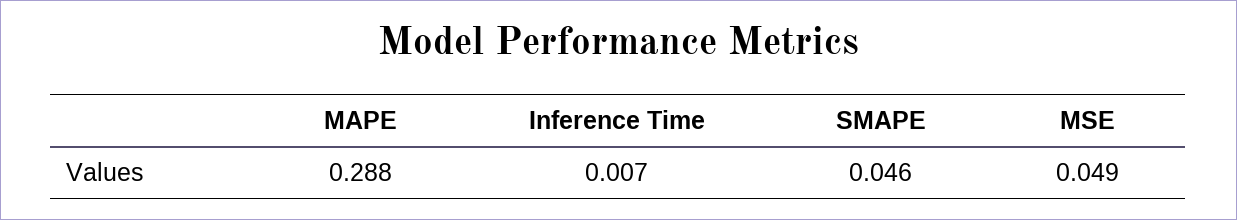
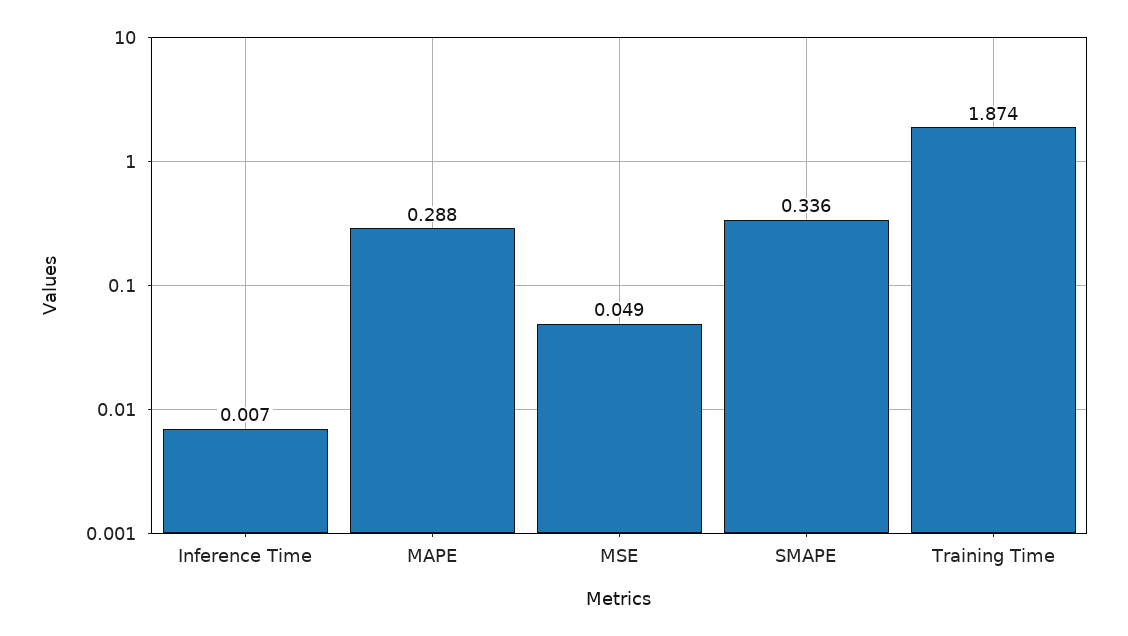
  {
    "MAPE": 0.288,
    "Inference Time": 0.007,
-   "SMAPE": 0.046,
+   "SMAPE": 0.336,
-   "MSE": 0.049
+   "MSE": 0.049,
+   "Training Time": 1.874
  }

